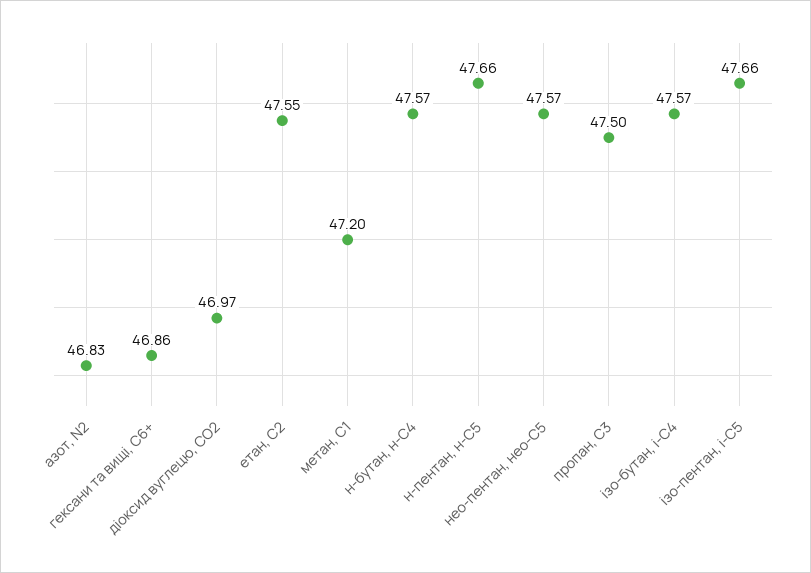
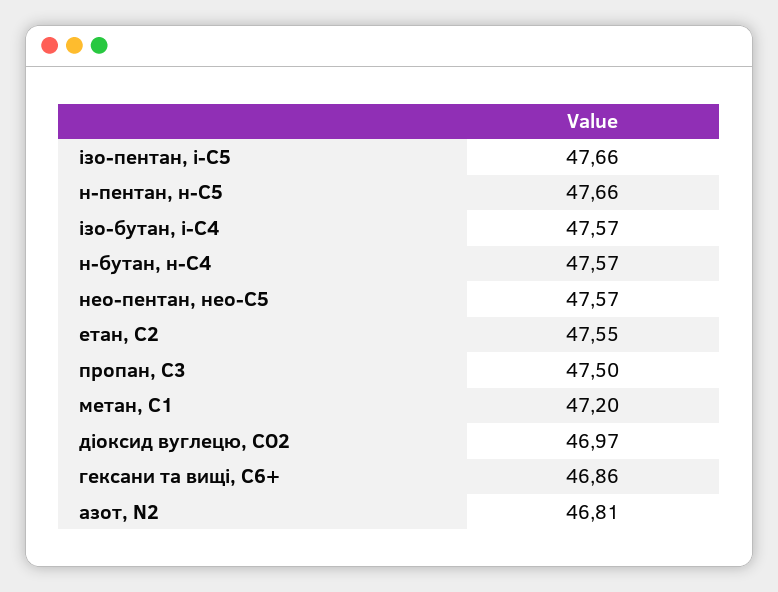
  {
-   "азот, N2": 46.83,
+   "азот, N2": 46.81,
    "гексани та вищі, С6+": 46.86,
    "діоксид вуглецю, CО2": 46.97,
    "етан, С2": 47.55,
    "метан, С1": 47.2,
    "н-бутан, н-С4": 47.57,
    "н-пентан, н-С5": 47.66,
    "нео-пентан, нео-С5": 47.57,
    "пропан, С3": 47.5,
    "ізо-бутан, і-С4": 47.57,
    "ізо-пентан, і-С5": 47.66
  }

